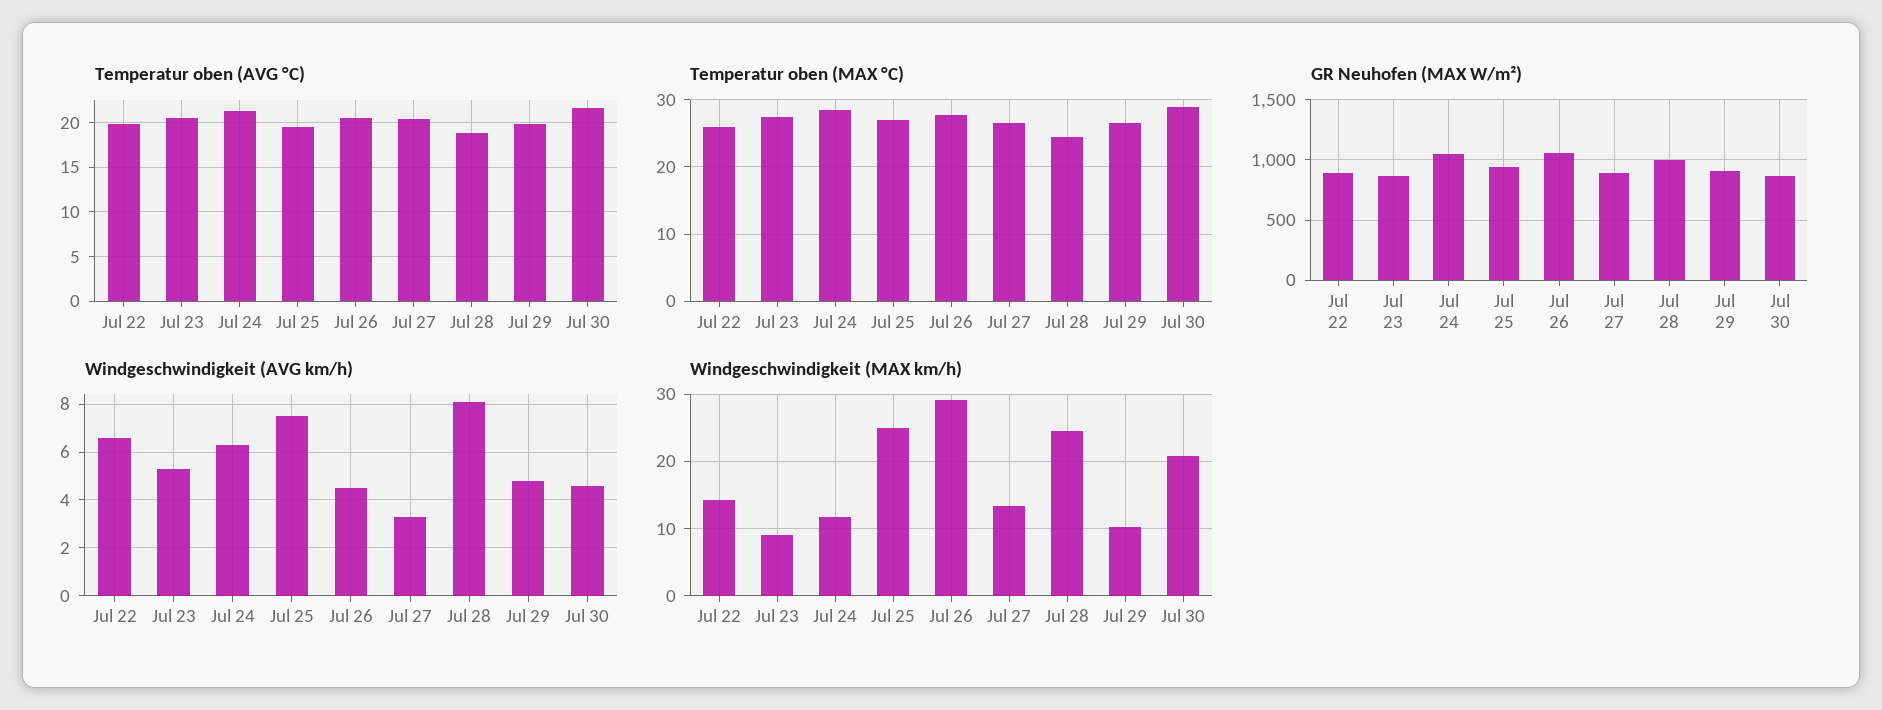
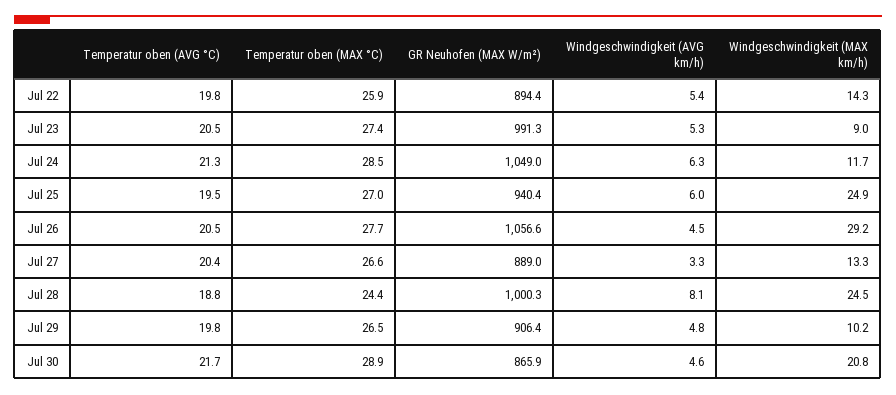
  {
    "Temperatur oben (AVG °C)": {
      "Jul 22": 19.8,
      "Jul 23": 20.5,
      "Jul 24": 21.3,
      "Jul 25": 19.5,
      "Jul 26": 20.5,
      "Jul 27": 20.4,
      "Jul 28": 18.8,
      "Jul 29": 19.8,
      "Jul 30": 21.7
    },
    "Temperatur oben (MAX °C)": {
      "Jul 22": 25.9,
      "Jul 23": 27.4,
      "Jul 24": 28.5,
      "Jul 25": 27,
      "Jul 26": 27.7,
      "Jul 27": 26.6,
      "Jul 28": 24.4,
      "Jul 29": 26.5,
      "Jul 30": 28.9
    },
    "GR Neuhofen (MAX W/m²)": {
      "Jul 22": 894.4,
-     "Jul 23": 850,
+     "Jul 23": 991.3,
      "Jul 24": 1049,
      "Jul 25": 940.4,
      "Jul 26": 1056.6,
      "Jul 27": 889,
      "Jul 28": 1000.3,
      "Jul 29": 906.4,
      "Jul 30": 865.9
    },
    "Windgeschwindigkeit (AVG km/h)": {
-     "Jul 22": 6.5,
+     "Jul 22": 5.4,
      "Jul 23": 5.3,
      "Jul 24": 6.3,
-     "Jul 25": 7.5,
+     "Jul 25": 6,
      "Jul 26": 4.5,
      "Jul 27": 3.3,
      "Jul 28": 8.1,
      "Jul 29": 4.8,
      "Jul 30": 4.6
    },
    "Windgeschwindigkeit (MAX km/h)": {
      "Jul 22": 14.3,
      "Jul 23": 9,
      "Jul 24": 11.7,
      "Jul 25": 24.9,
      "Jul 26": 29.2,
      "Jul 27": 13.3,
      "Jul 28": 24.5,
      "Jul 29": 10.2,
      "Jul 30": 20.8
    }
  }

